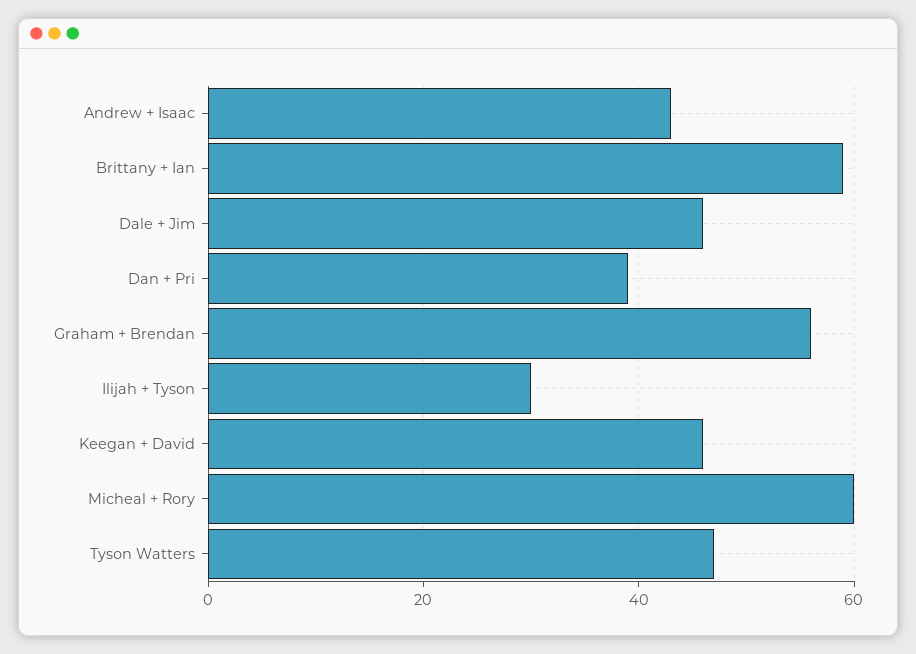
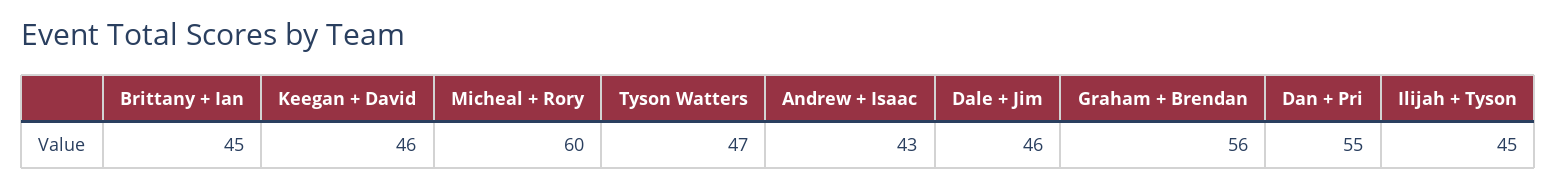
  {
    "Andrew + Isaac": 43,
-   "Brittany + Ian": 60,
+   "Brittany + Ian": 45,
    "Dale + Jim": 46,
-   "Dan + Pri": 40,
+   "Dan + Pri": 55,
    "Graham + Brendan": 56,
-   "Ilijah + Tyson": 30,
+   "Ilijah + Tyson": 45,
    "Keegan + David": 46,
    "Micheal + Rory": 60,
    "Tyson Watters": 47
  }

